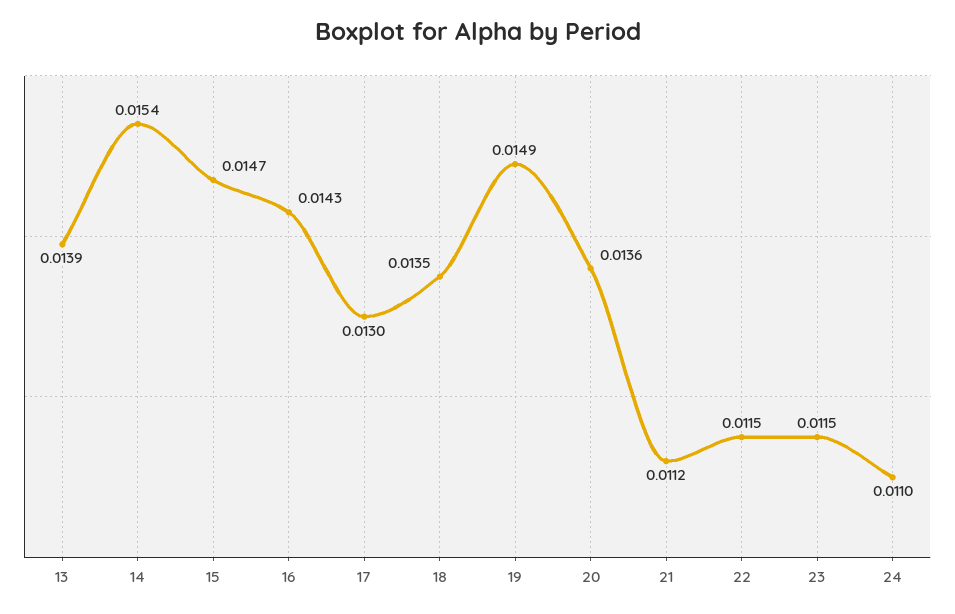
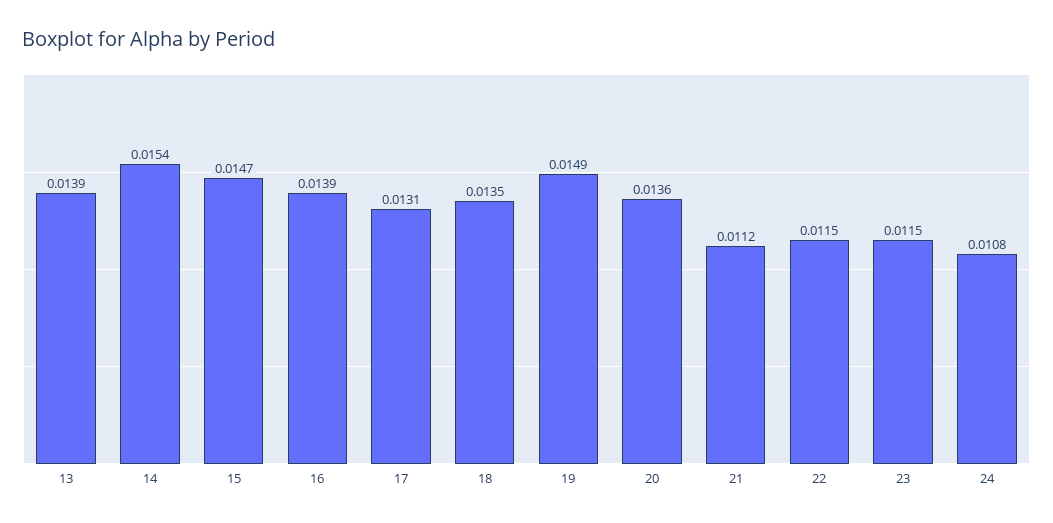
  {
    "13": 0.0139,
    "14": 0.0154,
    "15": 0.0147,
-   "16": 0.0143,
+   "16": 0.0139,
-   "17": 0.013,
+   "17": 0.0131,
    "18": 0.0135,
    "19": 0.0149,
    "20": 0.0136,
    "21": 0.0112,
    "22": 0.0115,
    "23": 0.0115,
-   "24": 0.011
+   "24": 0.0108
  }

